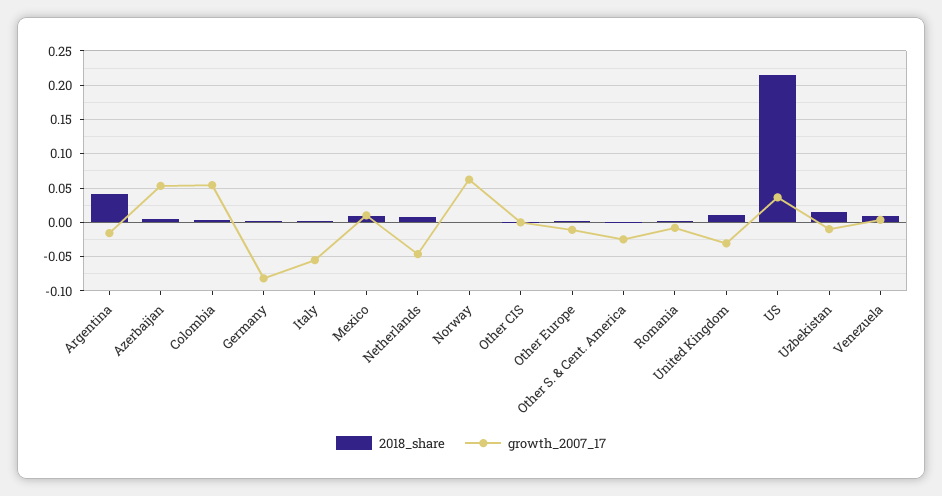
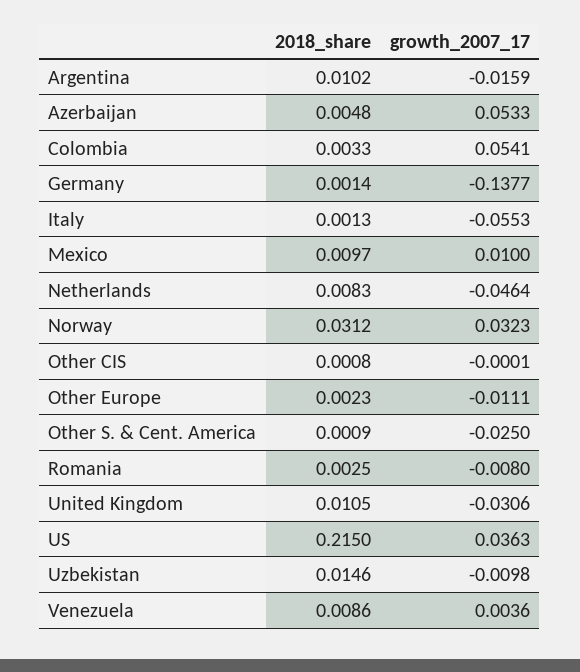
  {
    "2018_share": {
-     "Argentina": 0.04,
+     "Argentina": 0.0102,
      "Azerbaijan": 0.0048,
      "Colombia": 0.0033,
      "Germany": 0.0014,
      "Italy": 0.0013,
      "Mexico": 0.0097,
      "Netherlands": 0.0083,
-     "Norway": 0,
+     "Norway": 0.0312,
      "Other CIS": 0.0008,
      "Other Europe": 0.0023,
      "Other S. & Cent. America": 0.0009,
      "Romania": 0.0025,
      "United Kingdom": 0.0105,
      "US": 0.215,
      "Uzbekistan": 0.0146,
      "Venezuela": 0.0086
    },
    "growth_2007_17": {
      "Argentina": -0.0159,
      "Azerbaijan": 0.0533,
      "Colombia": 0.0541,
-     "Germany": -0.08,
+     "Germany": -0.1377,
      "Italy": -0.0553,
      "Mexico": 0.01,
      "Netherlands": -0.0464,
-     "Norway": 0.06,
+     "Norway": 0.0323,
      "Other CIS": -0.0001,
      "Other Europe": -0.0111,
      "Other S. & Cent. America": -0.025,
      "Romania": -0.008,
      "United Kingdom": -0.0306,
      "US": 0.0363,
      "Uzbekistan": -0.0098,
      "Venezuela": 0.0036
    }
  }

